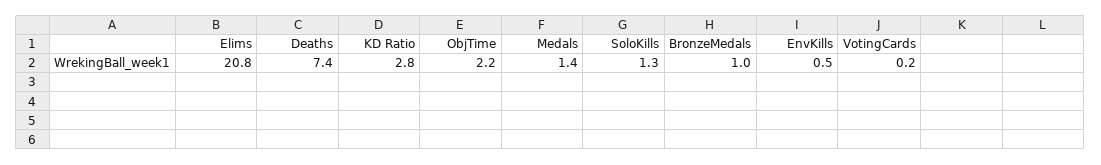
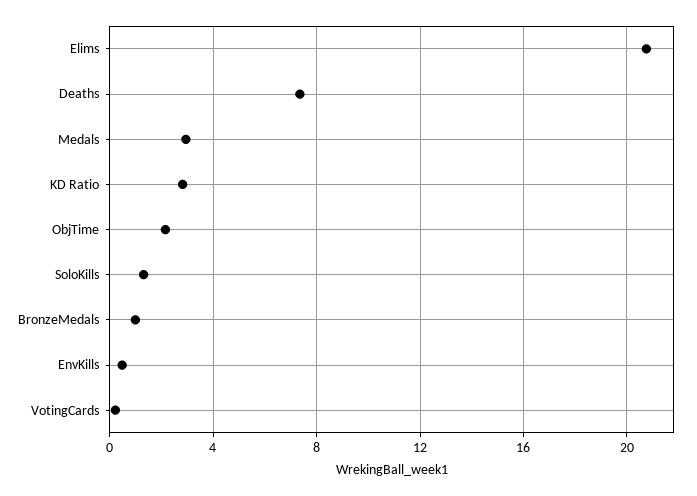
  {
    "Elims": 20.8,
    "Deaths": 7.4,
    "KD Ratio": 2.8,
    "ObjTime": 2.2,
-   "Medals": 1.4,
+   "Medals": 3,
    "SoloKills": 1.3,
    "BronzeMedals": 1,
    "EnvKills": 0.5,
    "VotingCards": 0.2
  }

